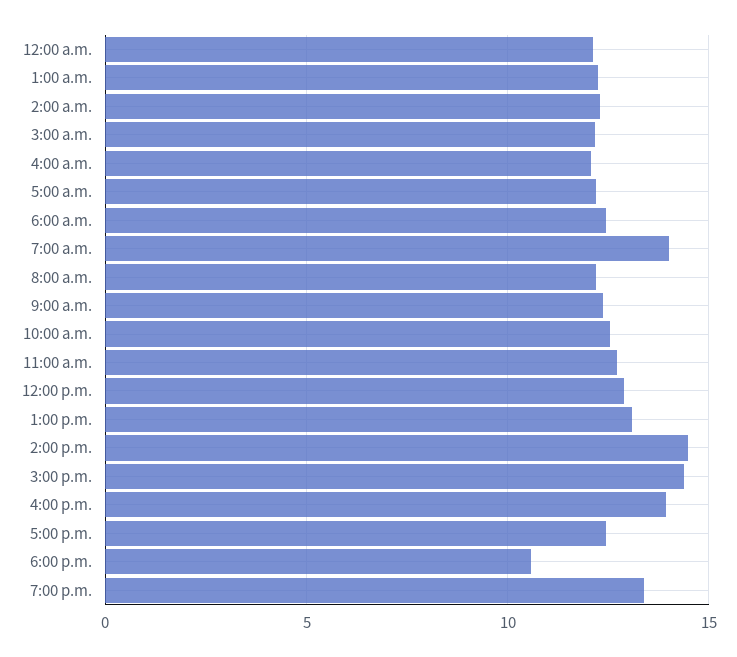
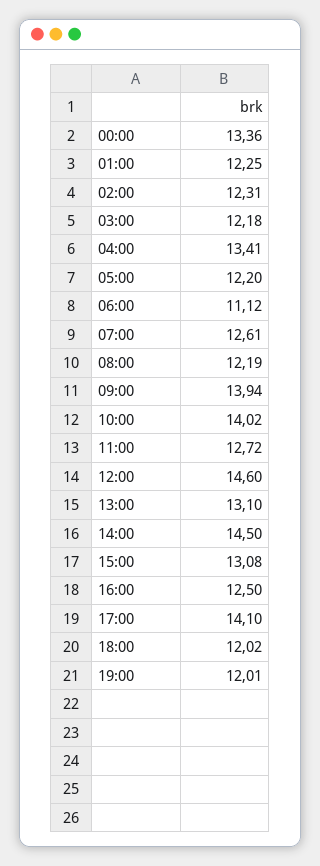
  {
-   "12:00 a.m.": 12,
+   "12:00 a.m.": 13.36,
    "1:00 a.m.": 12.25,
    "2:00 a.m.": 12.31,
    "3:00 a.m.": 12.18,
-   "4:00 a.m.": 12,
+   "4:00 a.m.": 13.41,
    "5:00 a.m.": 12.2,
-   "6:00 a.m.": 12.5,
+   "6:00 a.m.": 11.12,
-   "7:00 a.m.": 14,
+   "7:00 a.m.": 12.61,
    "8:00 a.m.": 12.19,
-   "9:00 a.m.": 12.5,
+   "9:00 a.m.": 13.94,
-   "10:00 a.m.": 12.5,
+   "10:00 a.m.": 14.02,
    "11:00 a.m.": 12.72,
-   "12:00 p.m.": 13,
+   "12:00 p.m.": 14.6,
    "1:00 p.m.": 13.1,
    "2:00 p.m.": 14.5,
-   "3:00 p.m.": 14.5,
+   "3:00 p.m.": 13.08,
-   "4:00 p.m.": 14,
+   "4:00 p.m.": 12.5,
-   "5:00 p.m.": 12.5,
+   "5:00 p.m.": 14.1,
-   "6:00 p.m.": 10.5,
+   "6:00 p.m.": 12.02,
-   "7:00 p.m.": 13.5
+   "7:00 p.m.": 12.01
  }

